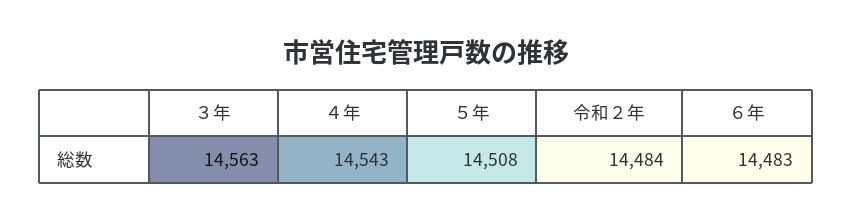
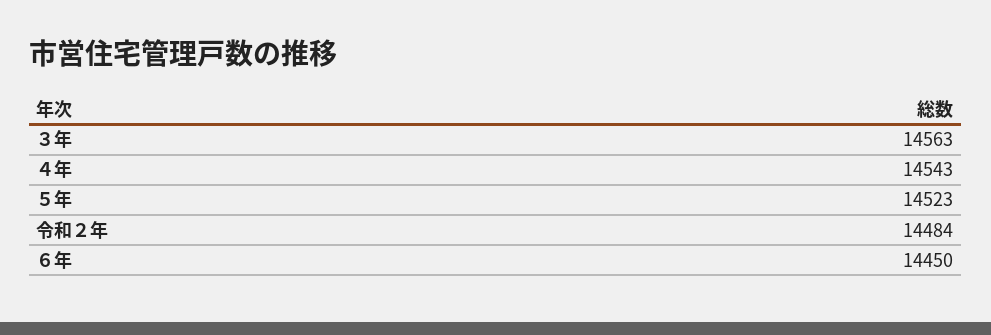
  {
    "３年": 14563,
    "４年": 14543,
-   "５年": 14508,
+   "５年": 14523,
    "令和２年": 14484,
-   "６年": 14483
+   "６年": 14450
  }

